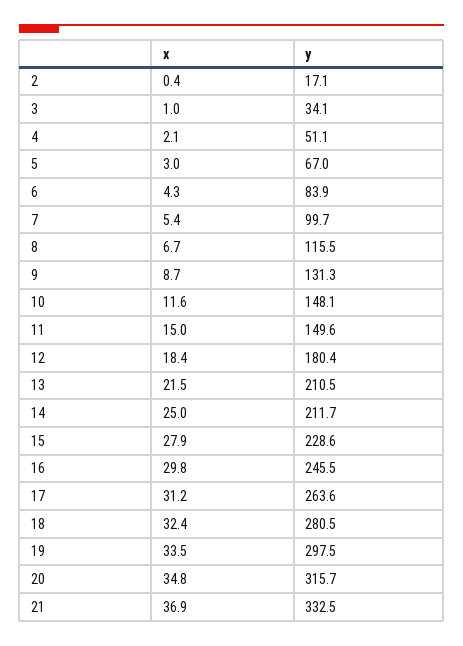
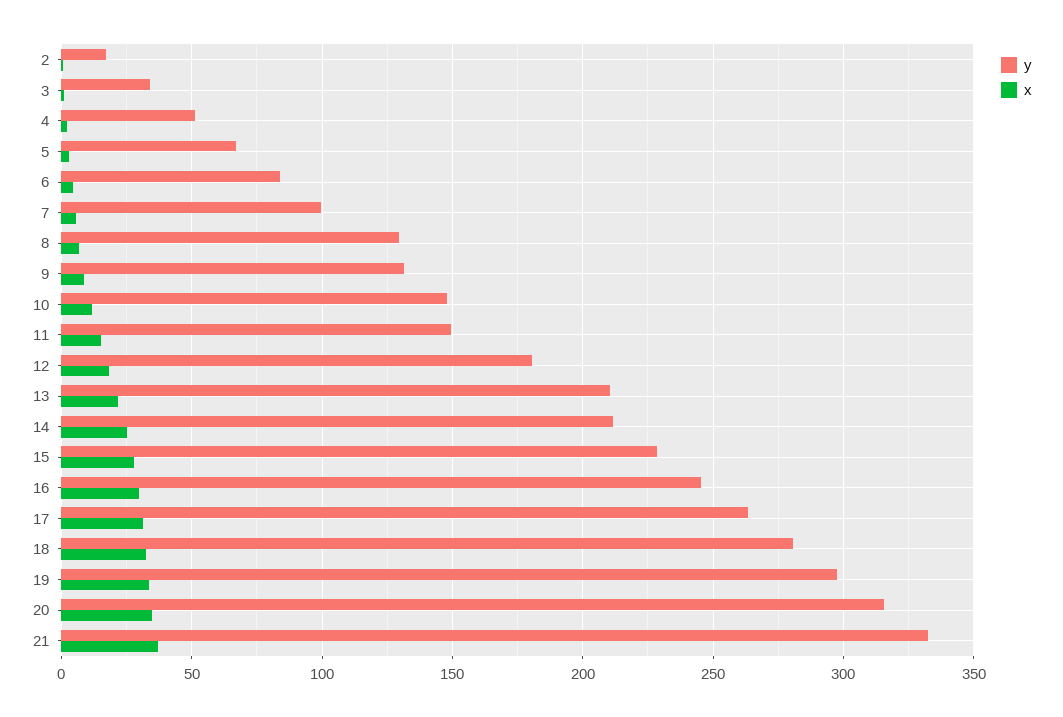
  {
    "x": {
      "2": 0.4,
      "3": 1,
      "4": 2.1,
      "5": 3,
      "6": 4.3,
      "7": 5.4,
      "8": 6.7,
      "9": 8.7,
      "10": 11.6,
      "11": 15,
      "12": 18.4,
      "13": 21.5,
      "14": 25,
      "15": 27.9,
      "16": 29.8,
      "17": 31.2,
      "18": 32.4,
      "19": 33.5,
      "20": 34.8,
      "21": 36.9
    },
    "y": {
      "2": 17.1,
      "3": 34.1,
      "4": 51.1,
      "5": 67,
      "6": 83.9,
      "7": 99.7,
-     "8": 115.5,
+     "8": 130,
      "9": 131.3,
      "10": 148.1,
      "11": 149.6,
      "12": 180.4,
      "13": 210.5,
      "14": 211.7,
      "15": 228.6,
      "16": 245.5,
      "17": 263.6,
      "18": 280.5,
      "19": 297.5,
      "20": 315.7,
      "21": 332.5
    }
  }

